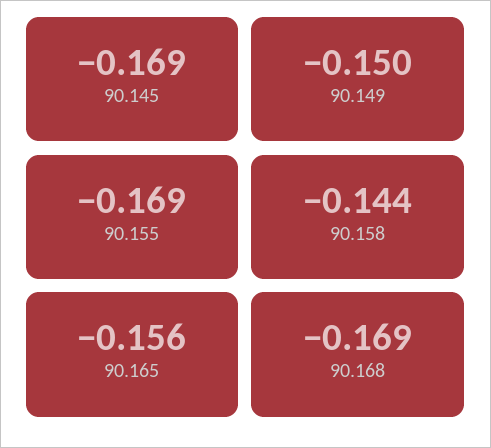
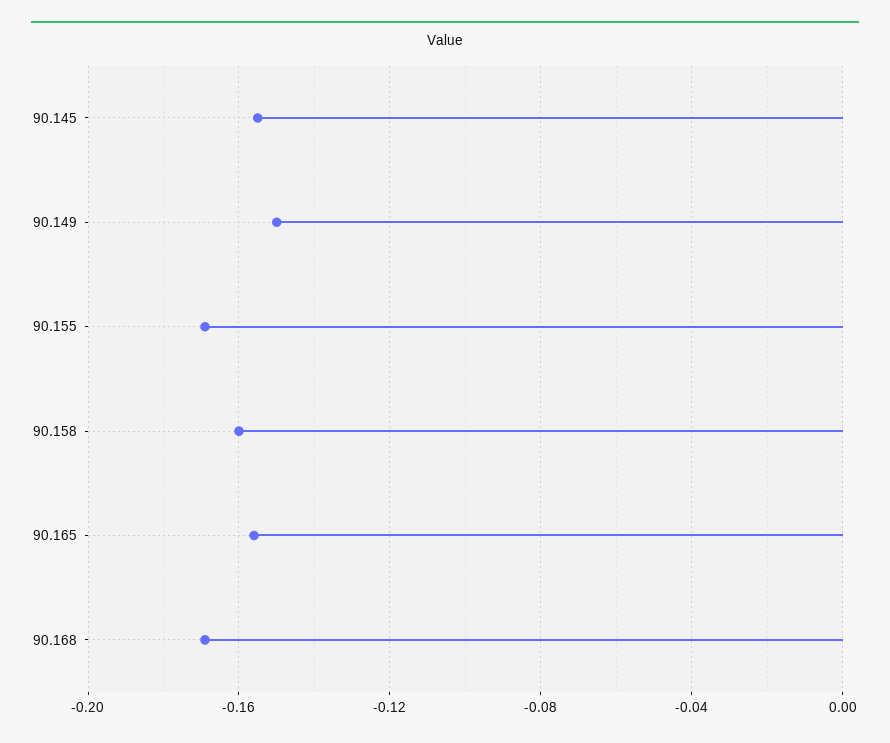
  {
-   "90.145": -0.169,
+   "90.145": -0.155,
    "90.149": -0.15,
    "90.155": -0.169,
-   "90.158": -0.144,
+   "90.158": -0.16,
    "90.165": -0.156,
    "90.168": -0.169
  }

